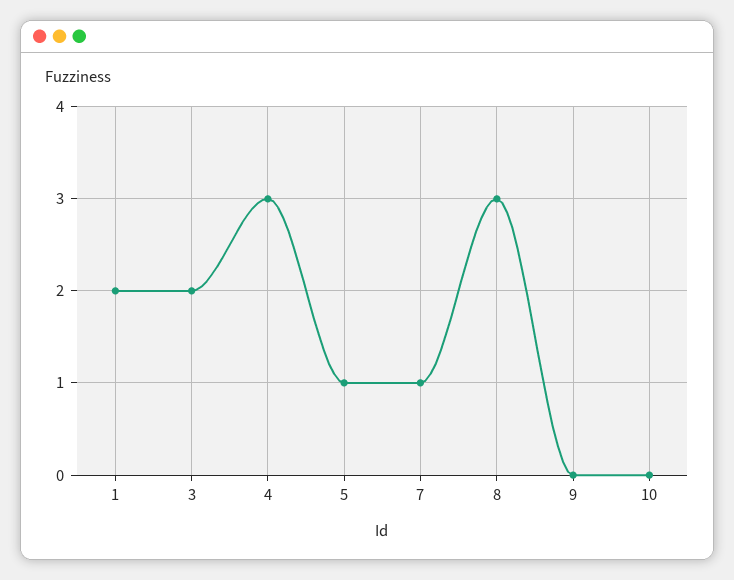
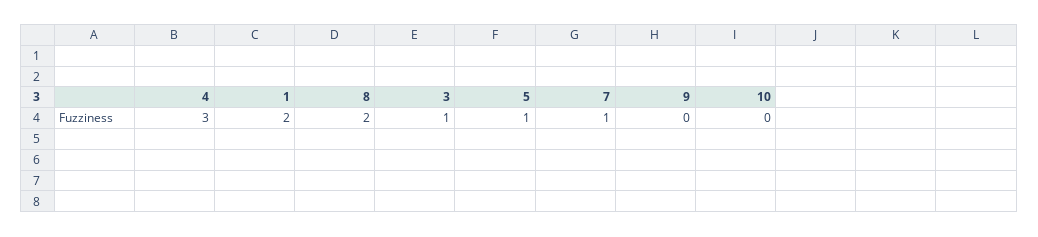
  {
    "1": 2,
-   "3": 2,
+   "3": 1,
    "4": 3,
    "5": 1,
    "7": 1,
-   "8": 3,
+   "8": 2,
    "9": 0,
    "10": 0
  }

